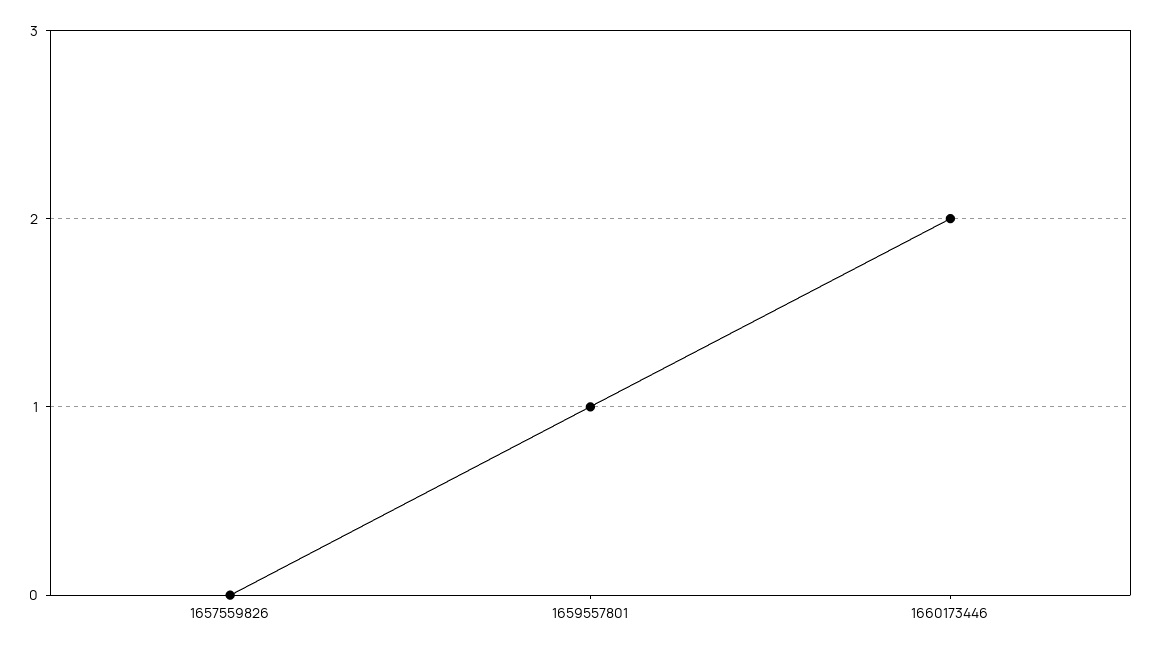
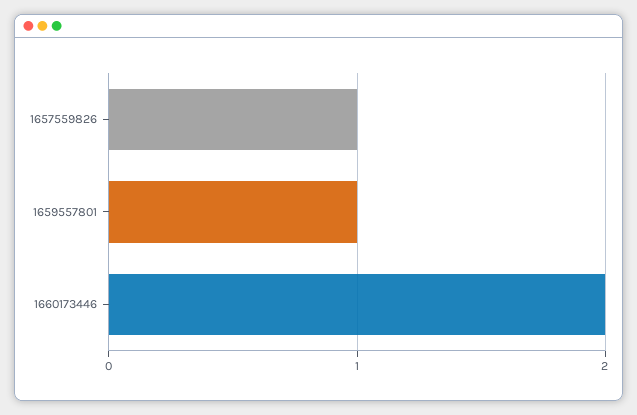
  {
-   "1657559826": 0,
+   "1657559826": 1,
    "1659557801": 1,
    "1660173446": 2
  }

